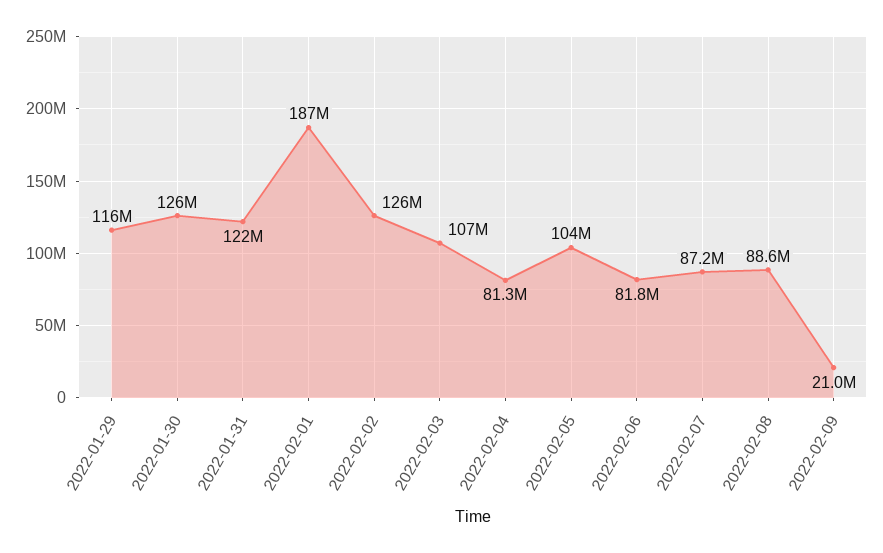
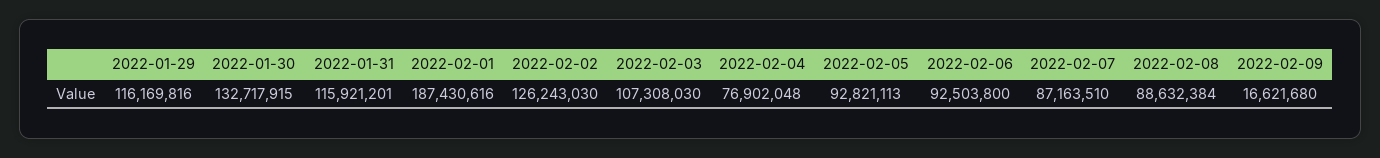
  {
    "2022-01-29": 116169816,
-   "2022-01-30": 126000000,
+   "2022-01-30": 132717915,
-   "2022-01-31": 122000000,
+   "2022-01-31": 115921201,
    "2022-02-01": 187430616,
    "2022-02-02": 126243030,
    "2022-02-03": 107308030,
-   "2022-02-04": 81300000,
+   "2022-02-04": 76902048,
-   "2022-02-05": 104000000,
+   "2022-02-05": 92821113,
-   "2022-02-06": 81800000,
+   "2022-02-06": 92503800,
    "2022-02-07": 87163510,
    "2022-02-08": 88632384,
-   "2022-02-09": 21000000
+   "2022-02-09": 16621680
  }

